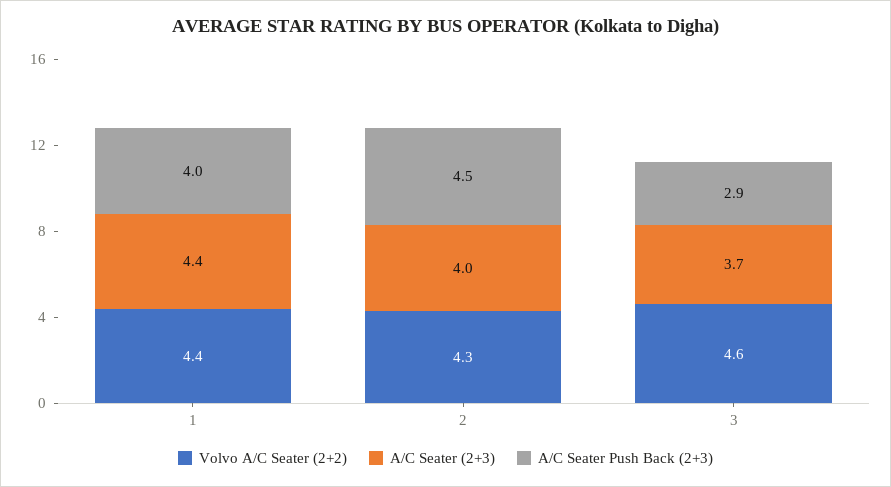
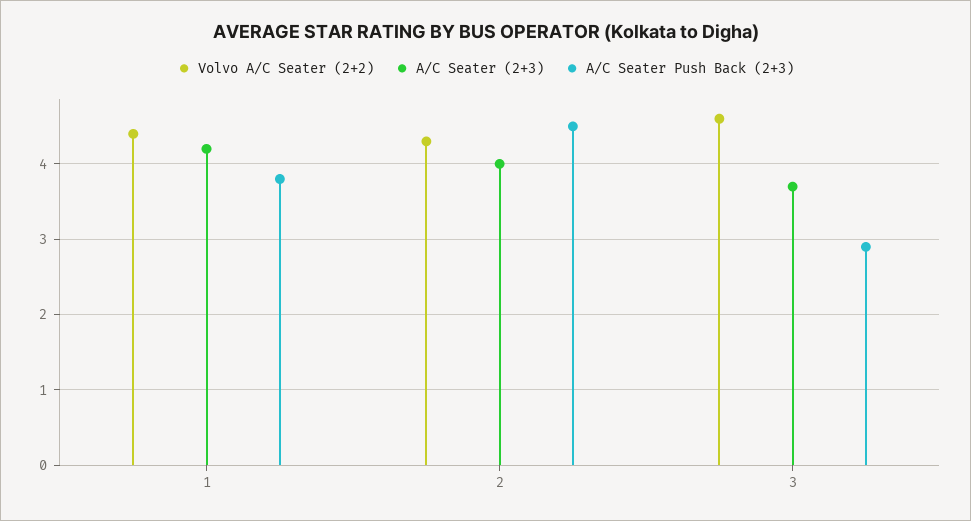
  {
    "Volvo A/C Seater (2+2)": {
      "1": 4.4,
      "2": 4.3,
      "3": 4.6
    },
    "A/C Seater (2+3)": {
-     "1": 4.4,
+     "1": 4.2,
      "2": 4,
      "3": 3.7
    },
    "A/C Seater Push Back (2+3)": {
-     "1": 4,
+     "1": 3.8,
      "2": 4.5,
      "3": 2.9
    }
  }

